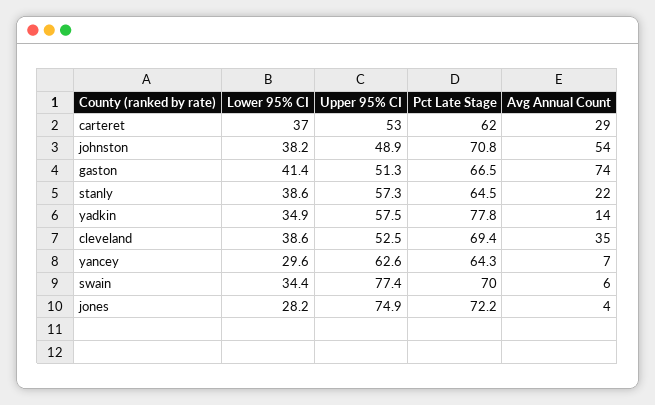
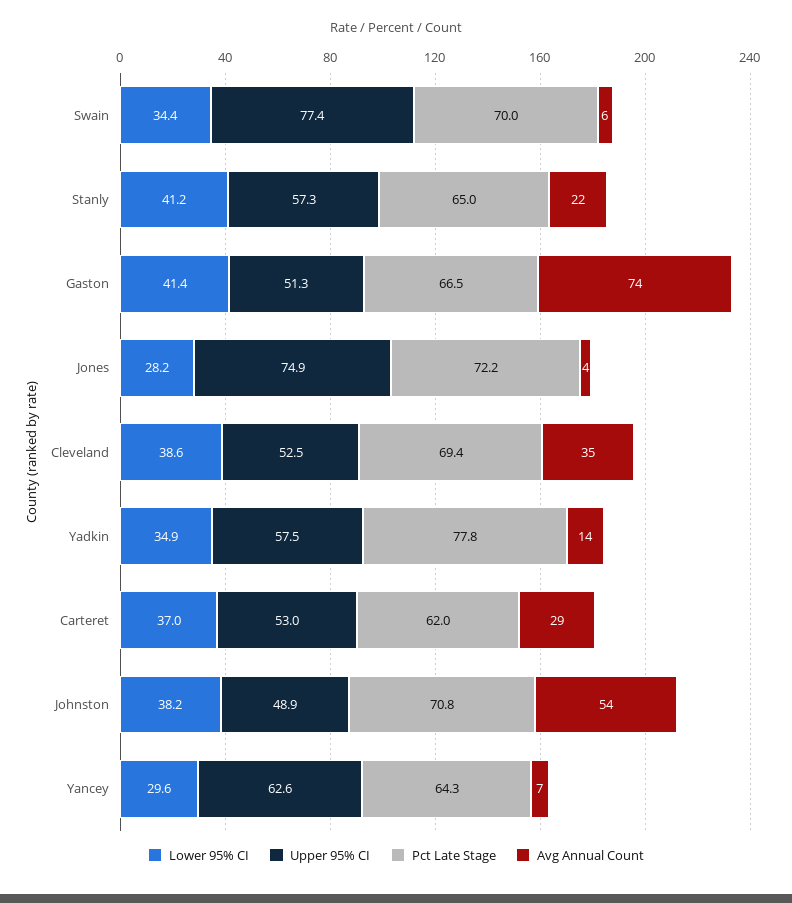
  {
    "Lower 95% CI": {
      "carteret": 37,
      "johnston": 38.2,
      "gaston": 41.4,
-     "stanly": 38.6,
+     "stanly": 41.2,
      "yadkin": 34.9,
      "cleveland": 38.6,
      "yancey": 29.6,
      "swain": 34.4,
      "jones": 28.2
    },
    "Upper 95% CI": {
      "carteret": 53,
      "johnston": 48.9,
      "gaston": 51.3,
      "stanly": 57.3,
      "yadkin": 57.5,
      "cleveland": 52.5,
      "yancey": 62.6,
      "swain": 77.4,
      "jones": 74.9
    },
    "Pct Late Stage": {
      "carteret": 62,
      "johnston": 70.8,
      "gaston": 66.5,
-     "stanly": 64.5,
+     "stanly": 65,
      "yadkin": 77.8,
      "cleveland": 69.4,
      "yancey": 64.3,
      "swain": 70,
      "jones": 72.2
    },
    "Avg Annual Count": {
      "carteret": 29,
      "johnston": 54,
      "gaston": 74,
      "stanly": 22,
      "yadkin": 14,
      "cleveland": 35,
      "yancey": 7,
      "swain": 6,
      "jones": 4
    }
  }

